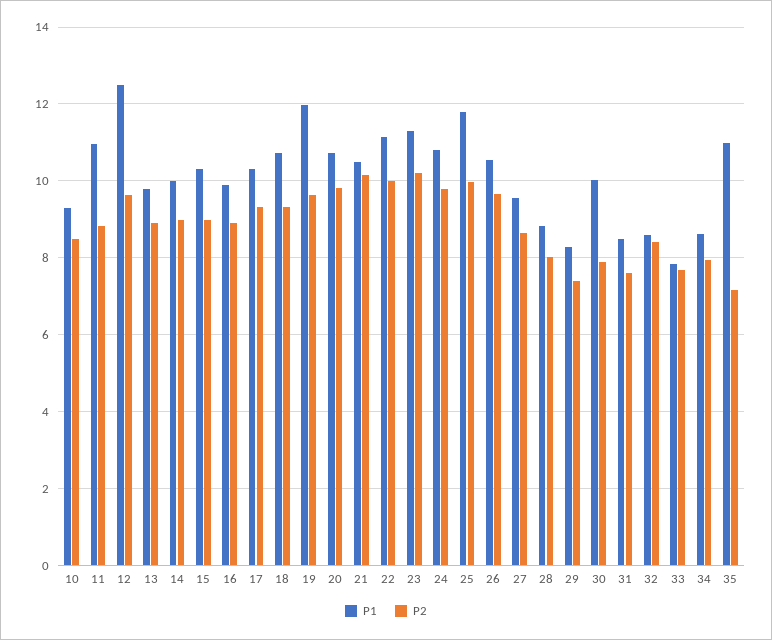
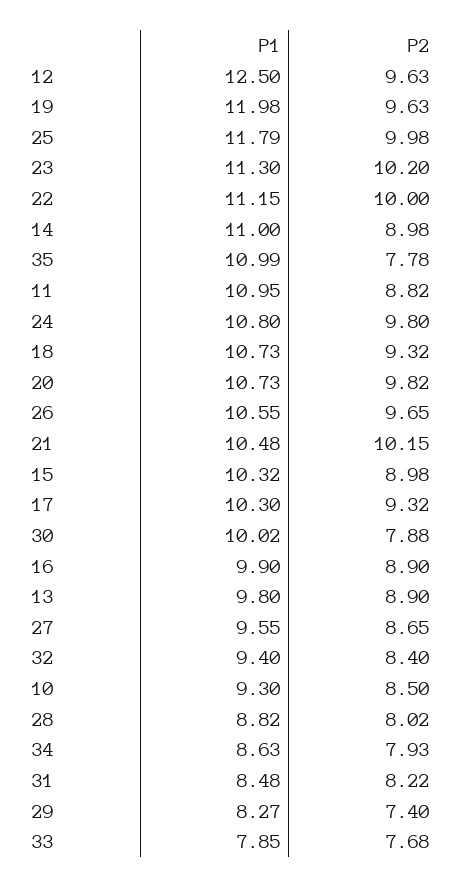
  {
    "P1": {
      "10": 9.3,
      "11": 10.95,
      "12": 12.5,
      "13": 9.8,
-     "14": 10,
+     "14": 11,
      "15": 10.32,
      "16": 9.9,
      "17": 10.3,
      "18": 10.73,
      "19": 11.98,
      "20": 10.73,
      "21": 10.48,
      "22": 11.15,
      "23": 11.3,
      "24": 10.8,
      "25": 11.79,
      "26": 10.55,
      "27": 9.55,
      "28": 8.82,
      "29": 8.27,
      "30": 10.02,
      "31": 8.48,
-     "32": 8.6,
+     "32": 9.4,
      "33": 7.85,
      "34": 8.63,
      "35": 10.99
    },
    "P2": {
      "10": 8.5,
      "11": 8.82,
      "12": 9.63,
      "13": 8.9,
      "14": 8.98,
      "15": 8.98,
      "16": 8.9,
      "17": 9.32,
      "18": 9.32,
      "19": 9.63,
      "20": 9.82,
      "21": 10.15,
      "22": 10,
      "23": 10.2,
      "24": 9.8,
      "25": 9.98,
      "26": 9.65,
      "27": 8.65,
      "28": 8.02,
      "29": 7.4,
      "30": 7.88,
-     "31": 7.6,
+     "31": 8.22,
      "32": 8.4,
      "33": 7.68,
      "34": 7.93,
-     "35": 7.2
+     "35": 7.78
    }
  }

